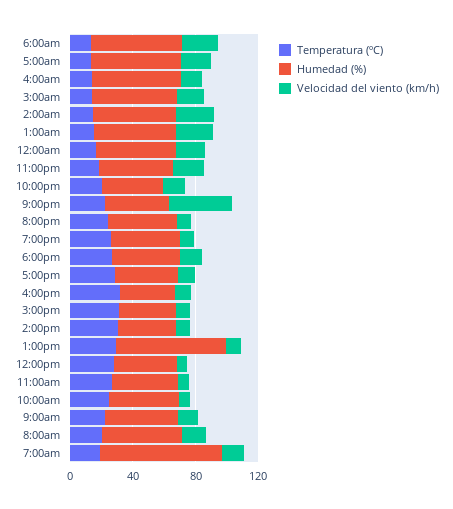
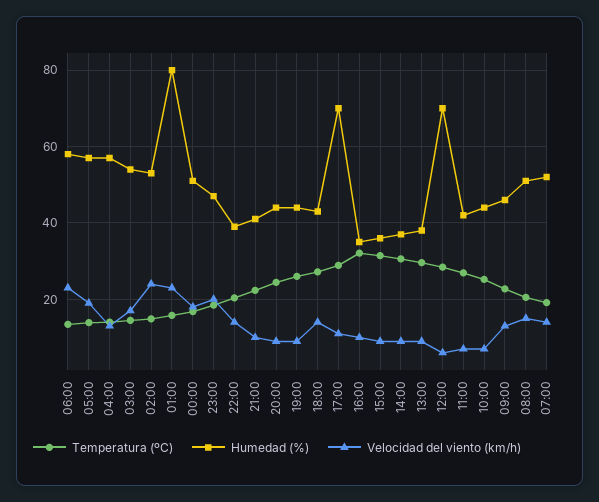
  {
    "Temperatura (ºC)": {
      "6:00am": 14,
      "5:00am": 14,
      "4:00am": 14,
      "3:00am": 14,
      "2:00am": 14,
      "1:00am": 16,
      "12:00am": 16,
      "11:00pm": 18,
      "10:00pm": 20,
      "9:00pm": 22,
      "8:00pm": 24,
      "7:00pm": 26,
      "6:00pm": 28,
      "5:00pm": 28,
      "4:00pm": 32,
      "3:00pm": 32,
      "2:00pm": 30,
      "1:00pm": 30,
      "12:00pm": 28,
      "11:00am": 26,
      "10:00am": 26,
      "9:00am": 22,
      "8:00am": 20,
      "7:00am": 20
    },
    "Humedad (%)": {
      "6:00am": 58,
      "5:00am": 58,
      "4:00am": 58,
      "3:00am": 54,
      "2:00am": 54,
-     "1:00am": 50,
+     "1:00am": 80,
      "12:00am": 52,
      "11:00pm": 48,
      "10:00pm": 40,
      "9:00pm": 42,
      "8:00pm": 44,
      "7:00pm": 44,
      "6:00pm": 44,
-     "5:00pm": 40,
+     "5:00pm": 70,
      "4:00pm": 36,
      "3:00pm": 36,
      "2:00pm": 38,
-     "1:00pm": 70,
+     "1:00pm": 38,
-     "12:00pm": 40,
+     "12:00pm": 70,
      "11:00am": 42,
      "10:00am": 44,
      "9:00am": 46,
      "8:00am": 52,
-     "7:00am": 80
+     "7:00am": 52
    },
    "Velocidad del viento (km/h)": {
      "6:00am": 24,
      "5:00am": 20,
      "4:00am": 14,
      "3:00am": 18,
      "2:00am": 24,
      "1:00am": 24,
      "12:00am": 18,
      "11:00pm": 20,
      "10:00pm": 14,
-     "9:00pm": 40,
+     "9:00pm": 10,
      "8:00pm": 10,
      "7:00pm": 10,
      "6:00pm": 14,
      "5:00pm": 12,
      "4:00pm": 10,
      "3:00pm": 10,
      "2:00pm": 10,
      "1:00pm": 10,
      "12:00pm": 6,
      "11:00am": 8,
      "10:00am": 8,
      "9:00am": 14,
      "8:00am": 16,
      "7:00am": 14
    }
  }

